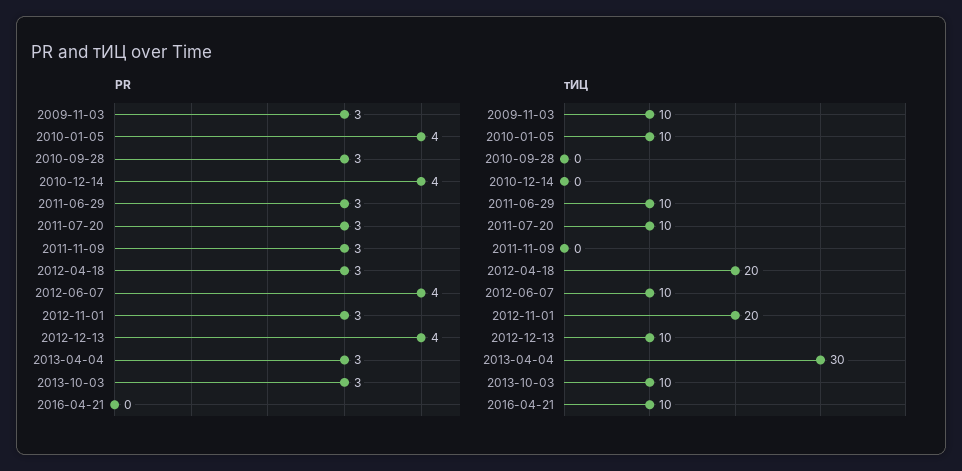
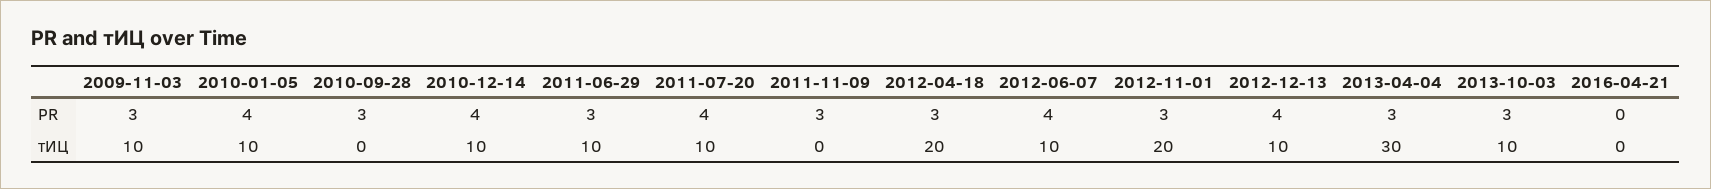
  {
    "PR": {
      "2009-11-03": 3,
      "2010-01-05": 4,
      "2010-09-28": 3,
      "2010-12-14": 4,
      "2011-06-29": 3,
-     "2011-07-20": 3,
+     "2011-07-20": 4,
      "2011-11-09": 3,
      "2012-04-18": 3,
      "2012-06-07": 4,
      "2012-11-01": 3,
      "2012-12-13": 4,
      "2013-04-04": 3,
      "2013-10-03": 3,
      "2016-04-21": 0
    },
    "тИЦ": {
      "2009-11-03": 10,
      "2010-01-05": 10,
      "2010-09-28": 0,
-     "2010-12-14": 0,
+     "2010-12-14": 10,
      "2011-06-29": 10,
      "2011-07-20": 10,
      "2011-11-09": 0,
      "2012-04-18": 20,
      "2012-06-07": 10,
      "2012-11-01": 20,
      "2012-12-13": 10,
      "2013-04-04": 30,
      "2013-10-03": 10,
-     "2016-04-21": 10
+     "2016-04-21": 0
    }
  }

